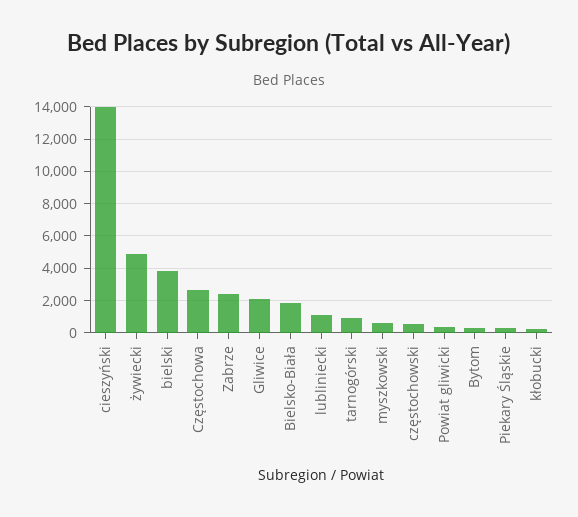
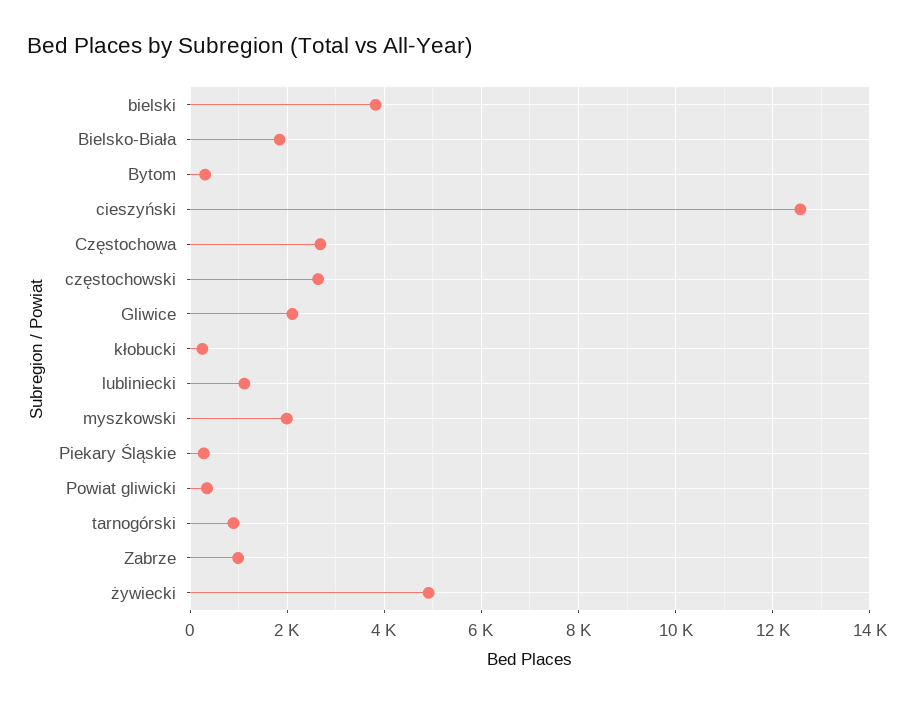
  {
-   "cieszyński": 14000,
+   "cieszyński": 12600,
    "żywiecki": 5000,
    "bielski": 3800,
    "Częstochowa": 2600,
-   "Zabrze": 2500,
+   "Zabrze": 1000,
    "Gliwice": 2200,
    "Bielsko-Biała": 1800,
    "lubliniecki": 1200,
    "tarnogórski": 800,
-   "myszkowski": 500,
+   "myszkowski": 2000,
-   "częstochowski": 500,
+   "częstochowski": 2600,
    "Powiat gliwicki": 400,
    "Bytom": 400,
    "Piekary Śląskie": 200,
    "kłobucki": 200
  }

